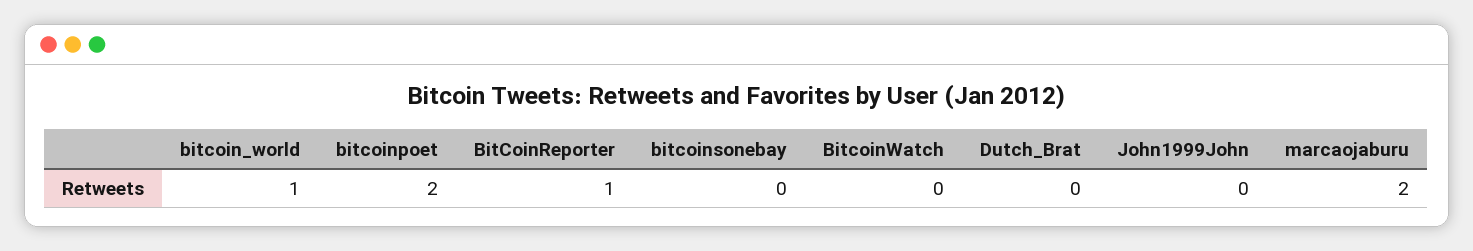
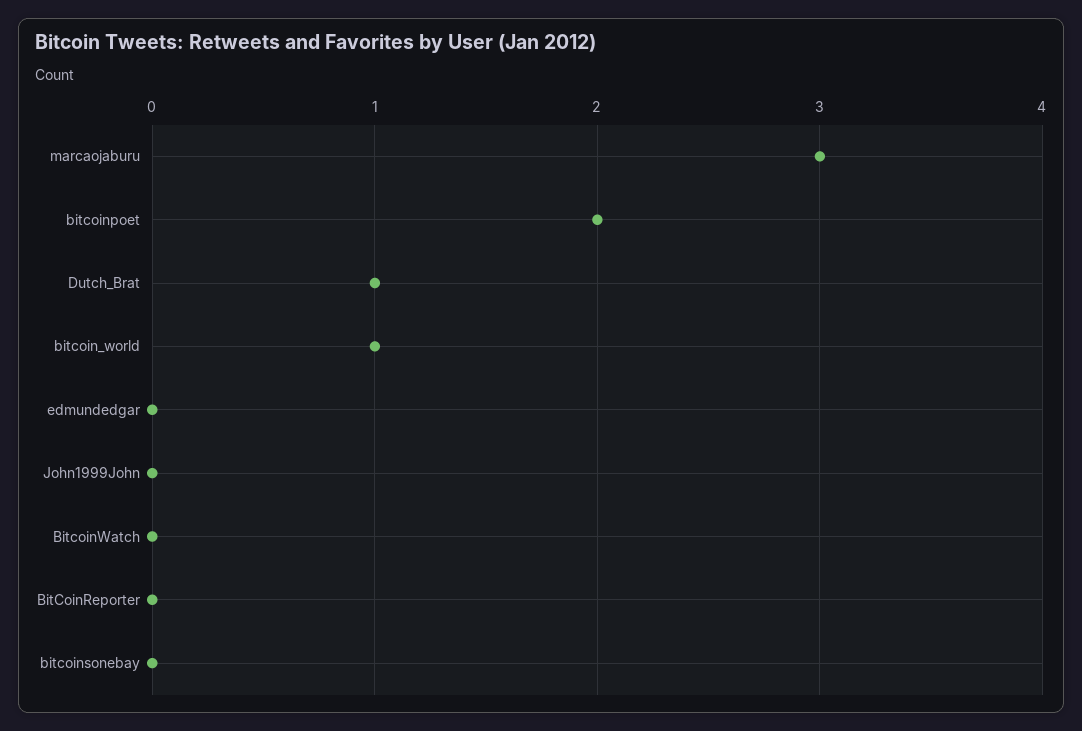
  {
    "bitcoin_world": 1,
    "bitcoinpoet": 2,
-   "BitCoinReporter": 1,
+   "BitCoinReporter": 0,
    "bitcoinsonebay": 0,
    "BitcoinWatch": 0,
-   "Dutch_Brat": 0,
+   "Dutch_Brat": 1,
    "John1999John": 0,
-   "marcaojaburu": 2
+   "marcaojaburu": 3,
+   "edmundedgar": 0
  }

